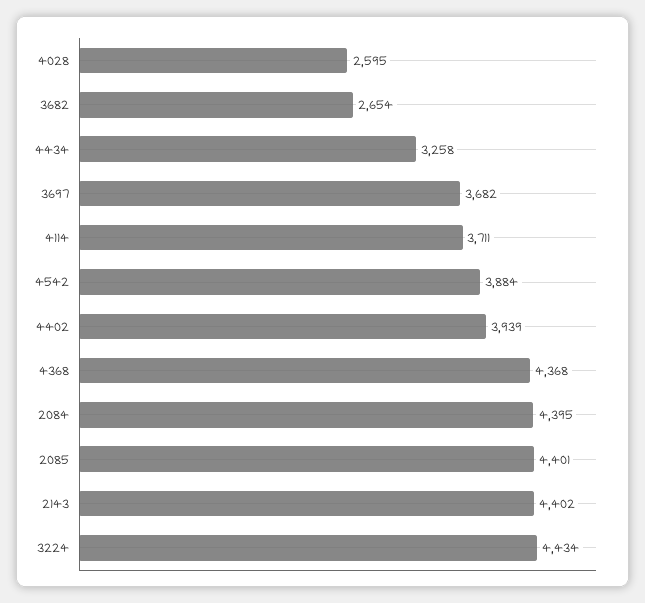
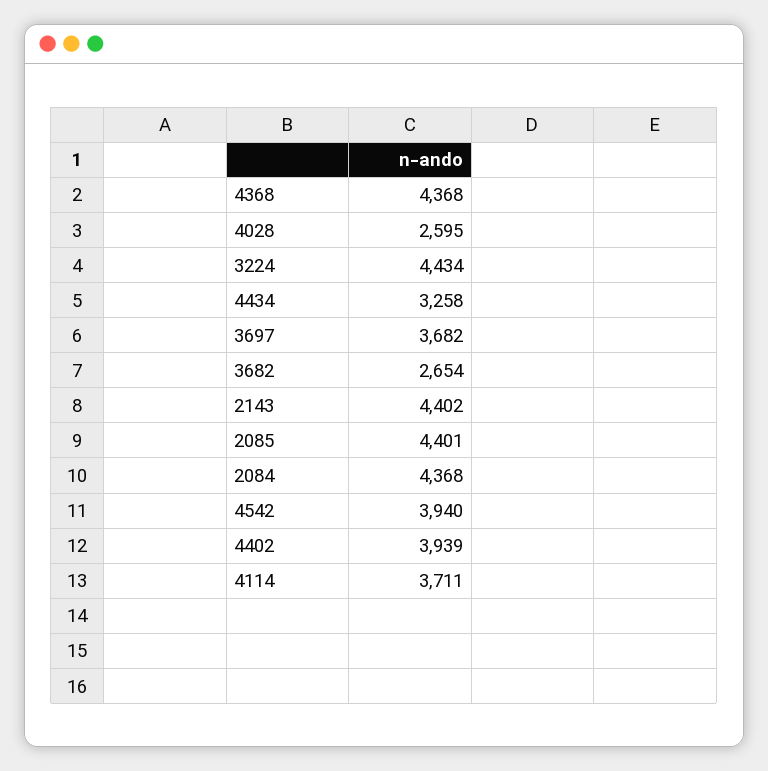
  {
    "4028": 2595,
    "3682": 2654,
    "4434": 3258,
    "3697": 3682,
    "4114": 3711,
-   "4542": 3884,
+   "4542": 3940,
    "4402": 3939,
    "4368": 4368,
-   "2084": 4395,
+   "2084": 4368,
    "2085": 4401,
    "2143": 4402,
    "3224": 4434
  }

